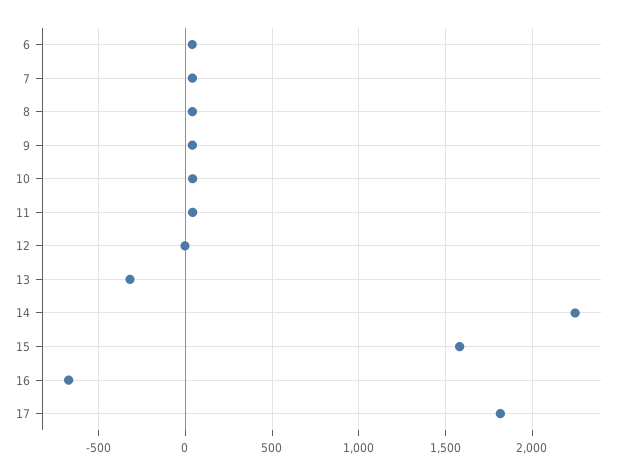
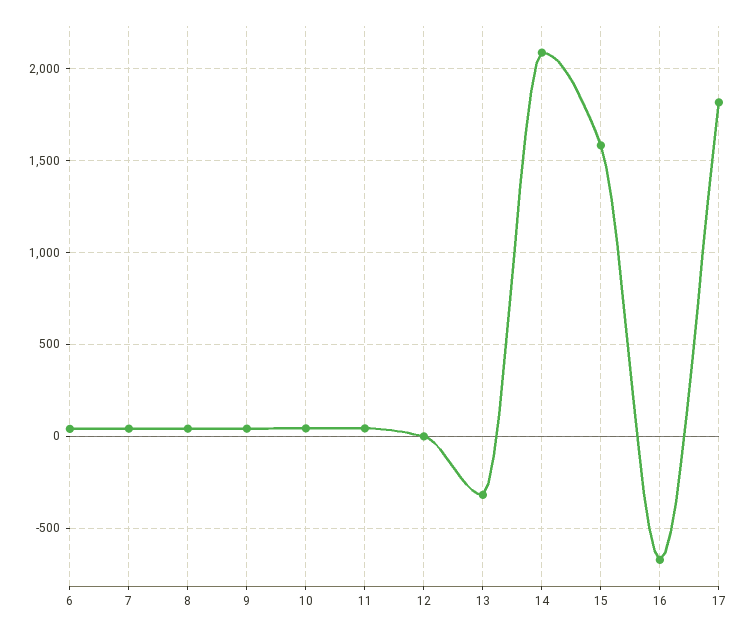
  {
    "6": 50,
    "7": 50,
    "8": 50,
    "9": 50,
    "10": 50,
    "11": 50,
    "12": 0,
    "13": -300,
-   "14": 2250,
+   "14": 2100,
    "15": 1600,
    "16": -650,
    "17": 1800
  }

